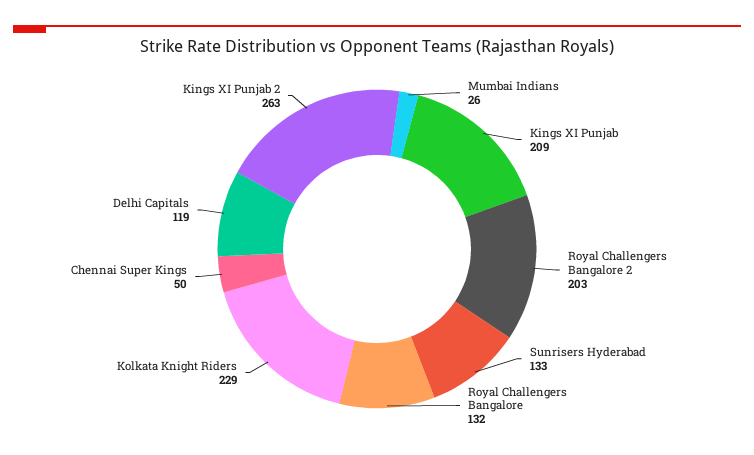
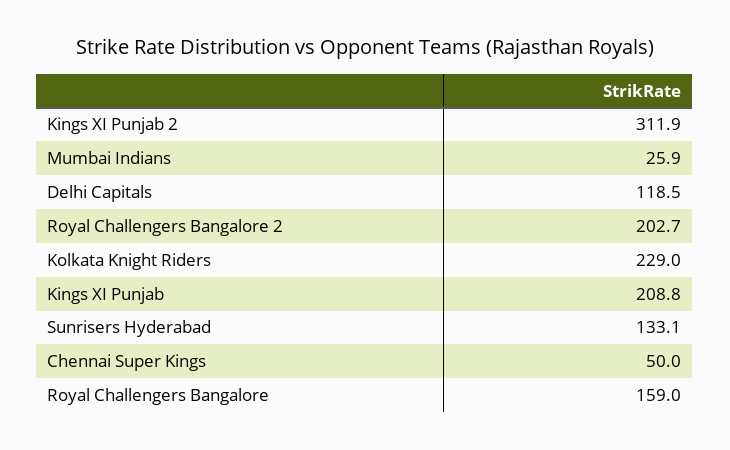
  {
    "Mumbai Indians": 25.9,
    "Kings XI Punjab": 208.8,
    "Royal Challengers Bangalore 2": 202.7,
    "Sunrisers Hyderabad": 133.1,
-   "Royal Challengers Bangalore": 132,
+   "Royal Challengers Bangalore": 159,
    "Kolkata Knight Riders": 229,
    "Chennai Super Kings": 50,
    "Delhi Capitals": 118.5,
-   "Kings XI Punjab 2": 263
+   "Kings XI Punjab 2": 311.9
  }

